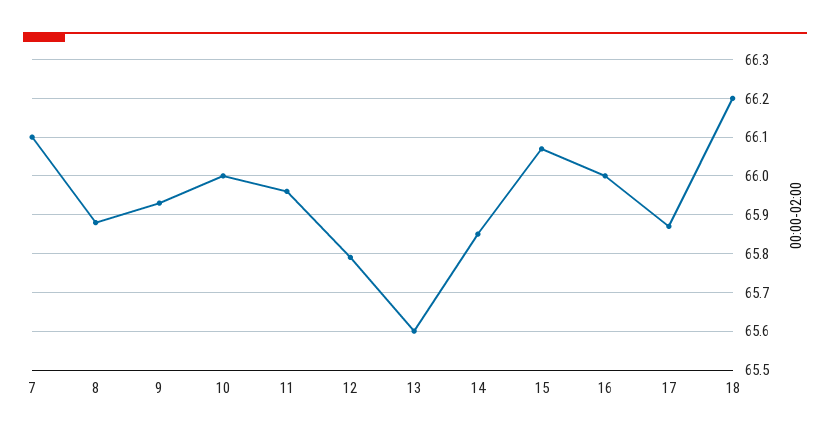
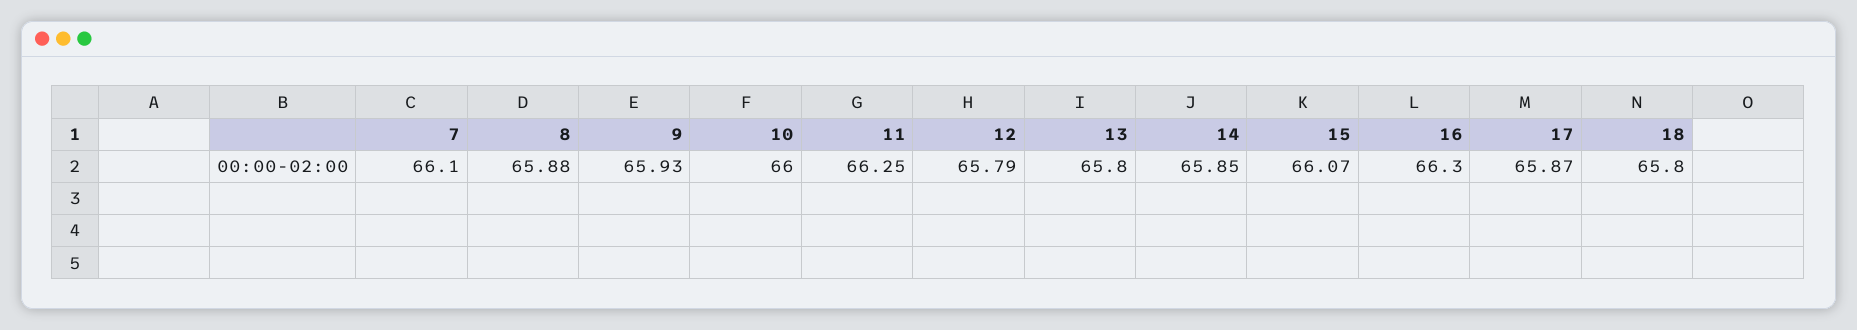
  {
    "7": 66.1,
    "8": 65.88,
    "9": 65.93,
    "10": 66,
-   "11": 65.95,
+   "11": 66.25,
    "12": 65.79,
-   "13": 65.6,
+   "13": 65.8,
    "14": 65.85,
    "15": 66.07,
-   "16": 66,
+   "16": 66.3,
    "17": 65.87,
-   "18": 66.2
+   "18": 65.8
  }

